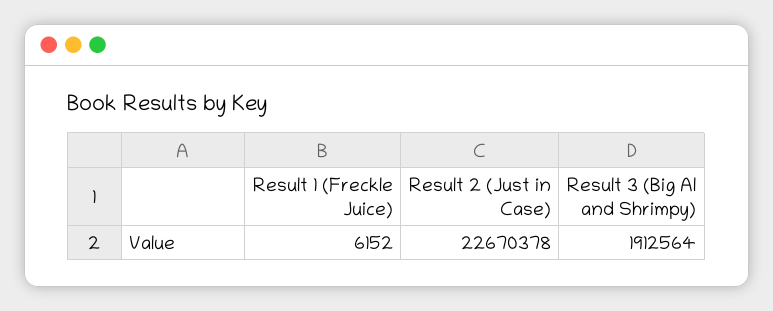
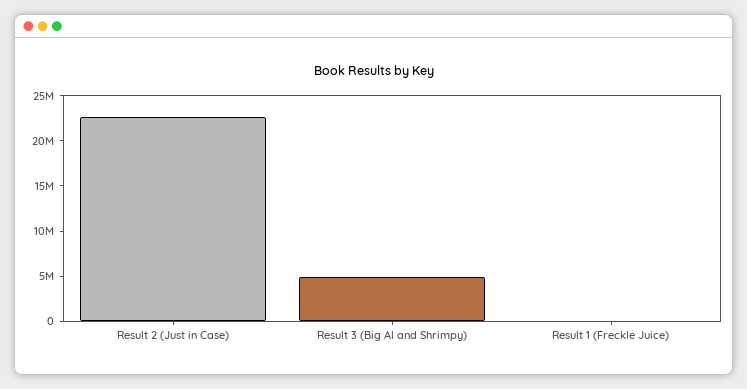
  {
    "Result 1 (Freckle Juice)": 6152,
    "Result 2 (Just in Case)": 22670378,
-   "Result 3 (Big Al and Shrimpy)": 1912564
+   "Result 3 (Big Al and Shrimpy)": 5000000
  }

